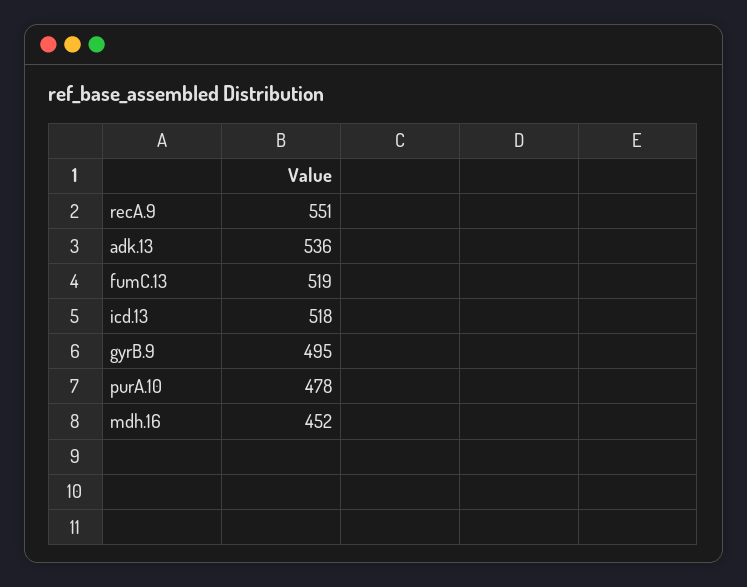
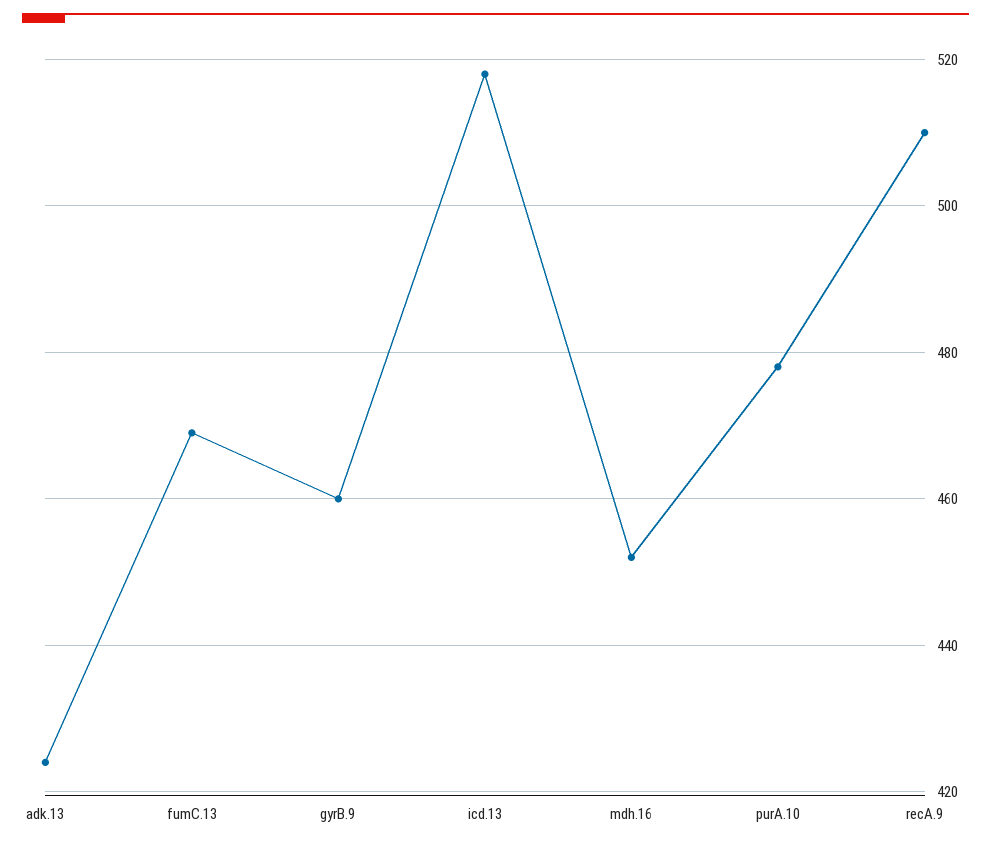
  {
-   "recA.9": 551,
+   "recA.9": 510,
-   "adk.13": 536,
+   "adk.13": 425,
-   "fumC.13": 519,
+   "fumC.13": 470,
    "icd.13": 518,
-   "gyrB.9": 495,
+   "gyrB.9": 460,
    "purA.10": 478,
    "mdh.16": 452
  }

